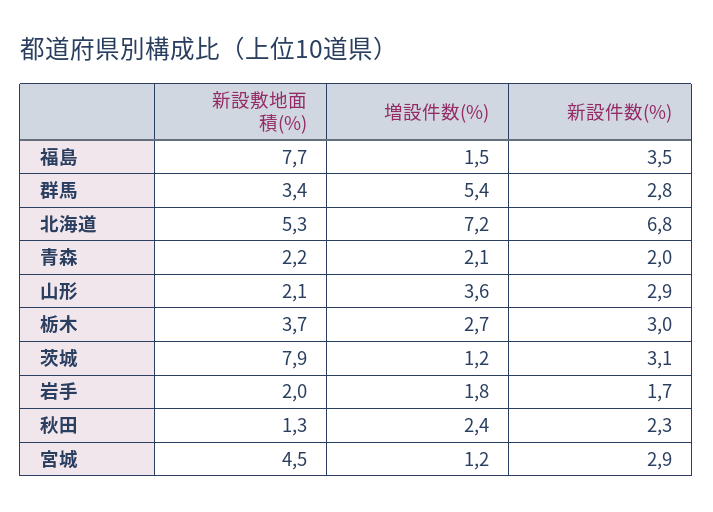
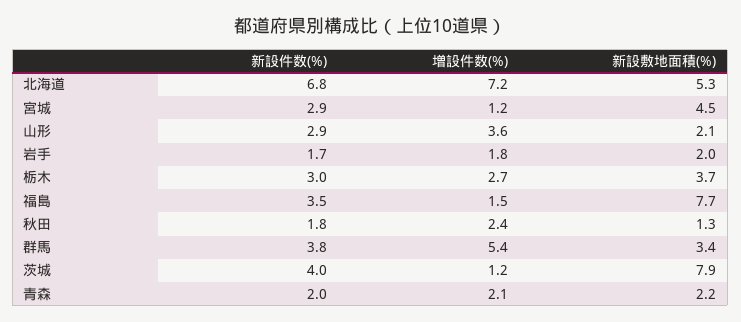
  {
    "新設敷地面積(%)": {
      "福島": 7.7,
      "群馬": 3.4,
      "北海道": 5.3,
      "青森": 2.2,
      "山形": 2.1,
      "栃木": 3.7,
      "茨城": 7.9,
      "岩手": 2,
      "秋田": 1.3,
      "宮城": 4.5
    },
    "増設件数(%)": {
      "福島": 1.5,
      "群馬": 5.4,
      "北海道": 7.2,
      "青森": 2.1,
      "山形": 3.6,
      "栃木": 2.7,
      "茨城": 1.2,
      "岩手": 1.8,
      "秋田": 2.4,
      "宮城": 1.2
    },
    "新設件数(%)": {
      "福島": 3.5,
-     "群馬": 2.8,
+     "群馬": 3.8,
      "北海道": 6.8,
      "青森": 2,
      "山形": 2.9,
      "栃木": 3,
-     "茨城": 3.1,
+     "茨城": 4,
      "岩手": 1.7,
-     "秋田": 2.3,
+     "秋田": 1.8,
      "宮城": 2.9
    }
  }

